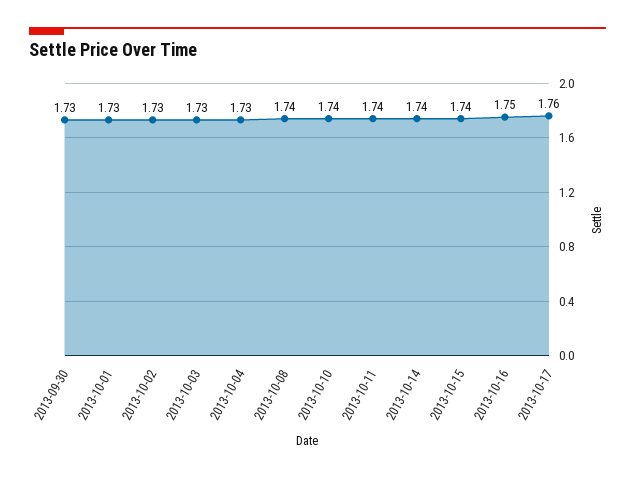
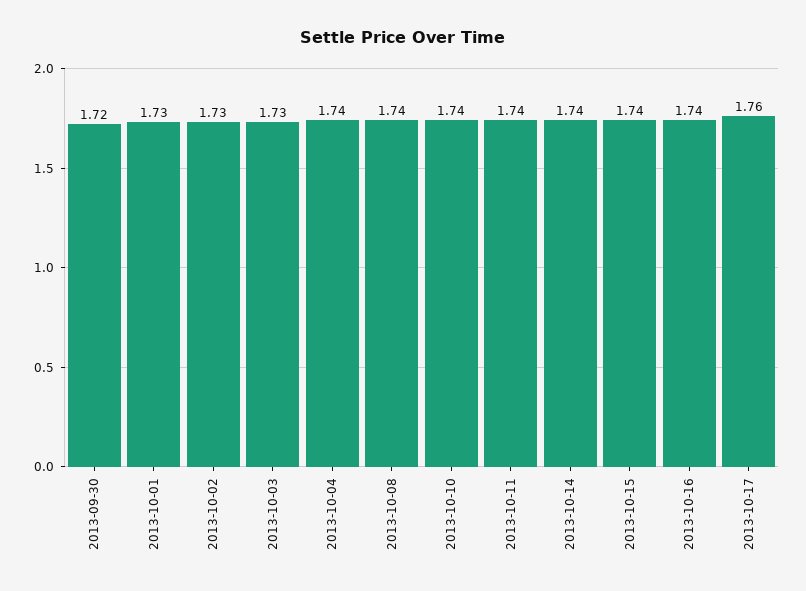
  {
-   "2013-09-30": 1.73,
+   "2013-09-30": 1.72,
    "2013-10-01": 1.73,
    "2013-10-02": 1.73,
    "2013-10-03": 1.73,
-   "2013-10-04": 1.73,
+   "2013-10-04": 1.74,
    "2013-10-08": 1.74,
    "2013-10-10": 1.74,
    "2013-10-11": 1.74,
    "2013-10-14": 1.74,
    "2013-10-15": 1.74,
-   "2013-10-16": 1.75,
+   "2013-10-16": 1.74,
    "2013-10-17": 1.76
  }

